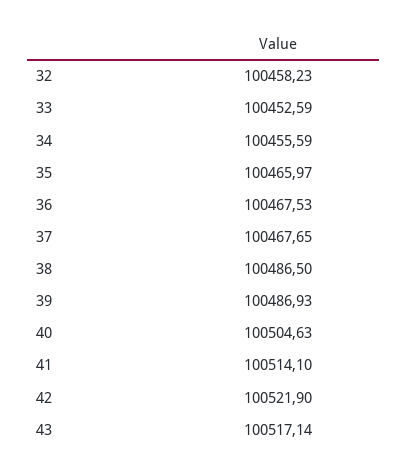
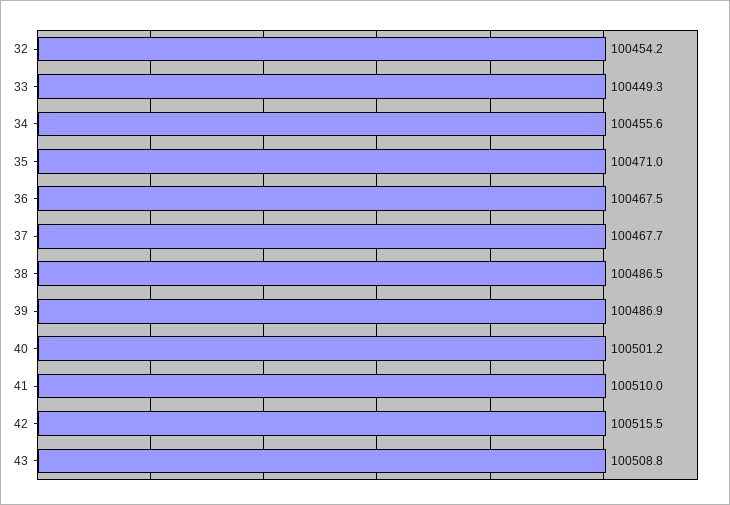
  {
-   "32": 100458.23,
+   "32": 100454.2,
-   "33": 100452.59,
+   "33": 100449.3,
    "34": 100455.59,
-   "35": 100465.97,
+   "35": 100471,
    "36": 100467.53,
    "37": 100467.65,
    "38": 100486.5,
    "39": 100486.93,
-   "40": 100504.63,
+   "40": 100501.2,
-   "41": 100514.1,
+   "41": 100510,
-   "42": 100521.9,
+   "42": 100515.5,
-   "43": 100517.14
+   "43": 100508.8
  }

